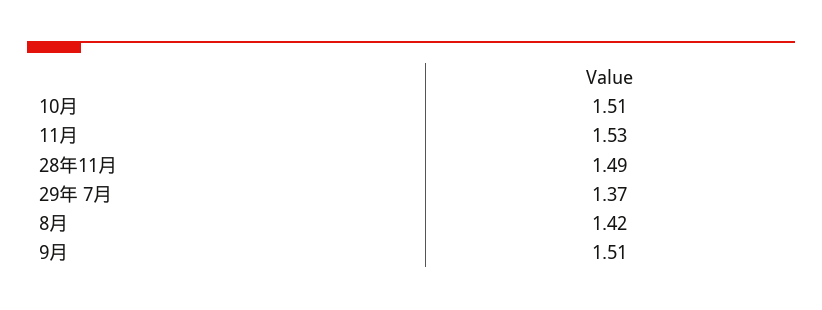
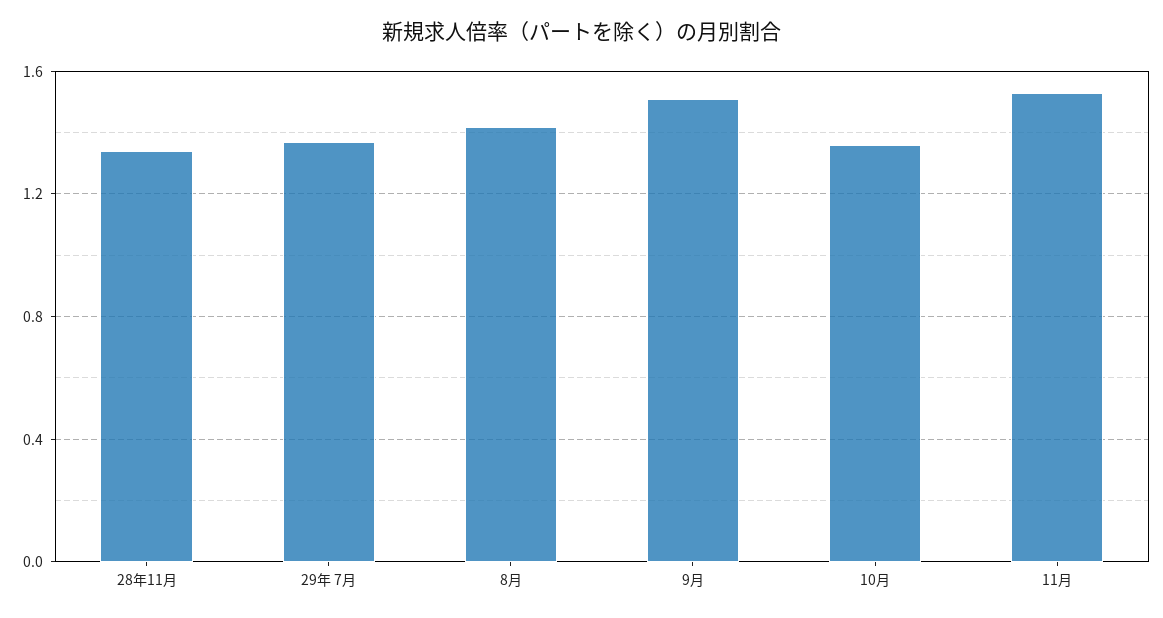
  {
-   "10月": 1.51,
+   "10月": 1.35,
    "11月": 1.53,
-   "28年11月": 1.49,
+   "28年11月": 1.35,
    "29年 7月": 1.37,
    "8月": 1.42,
    "9月": 1.51
  }

